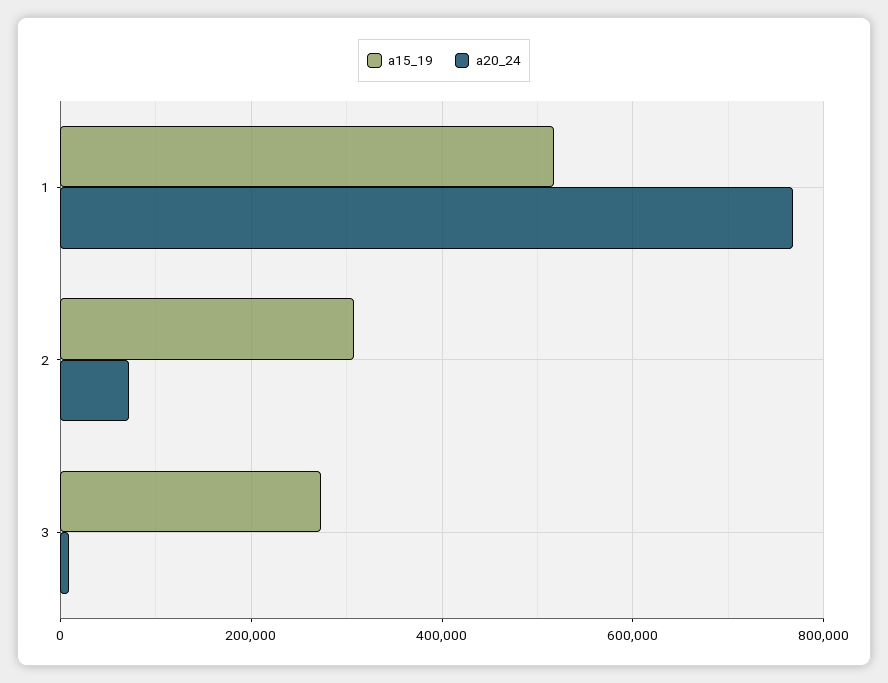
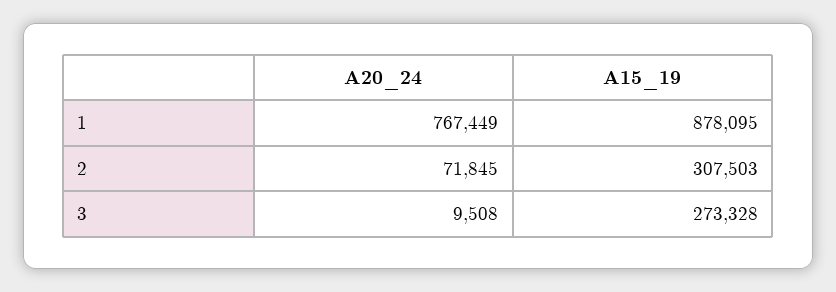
  {
    "a15_19": {
-     "1": 520000,
+     "1": 878095,
      "2": 307503,
      "3": 273328
    },
    "a20_24": {
      "1": 767449,
      "2": 71845,
      "3": 9508
    }
  }

